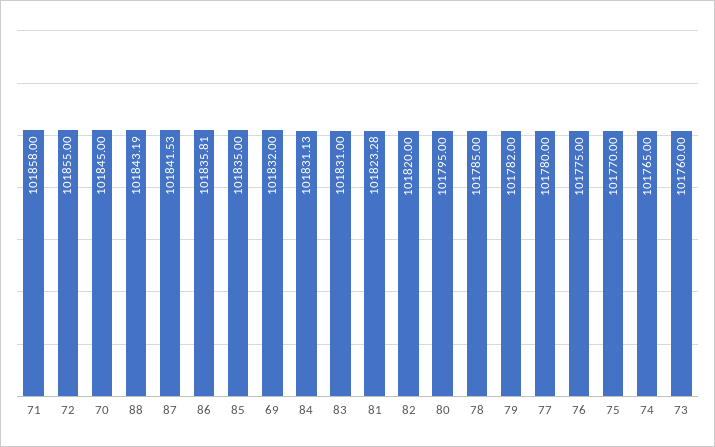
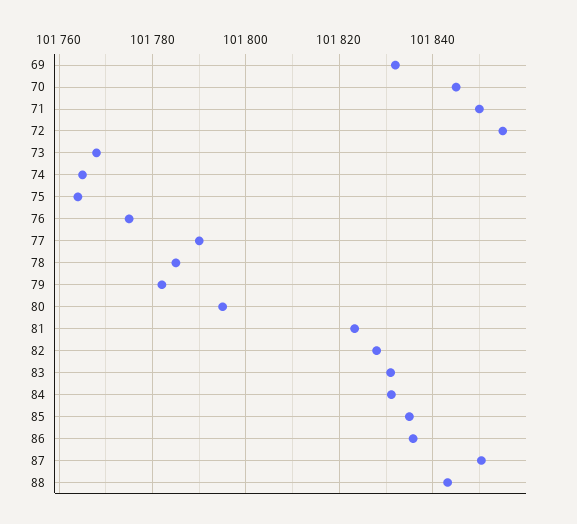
  {
-   "71": 101858,
+   "71": 101850,
    "72": 101855,
    "70": 101845,
    "88": 101843.19,
-   "87": 101841.53,
+   "87": 101850,
    "86": 101835.81,
    "85": 101835,
    "69": 101832,
    "84": 101831.13,
    "83": 101831,
    "81": 101823.28,
-   "82": 101820,
+   "82": 101828,
    "80": 101795,
    "78": 101785,
    "79": 101782,
-   "77": 101780,
+   "77": 101790,
    "76": 101775,
-   "75": 101770,
+   "75": 101764,
    "74": 101765,
-   "73": 101760
+   "73": 101768
  }

